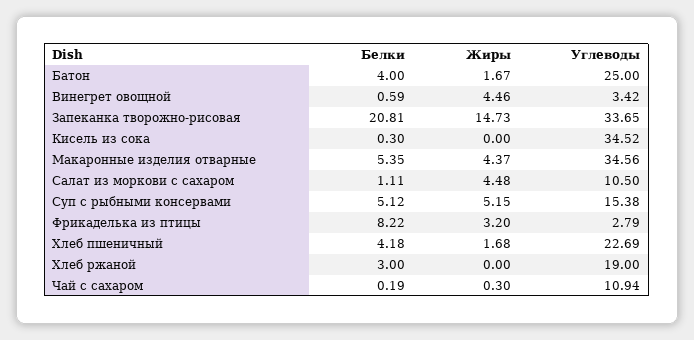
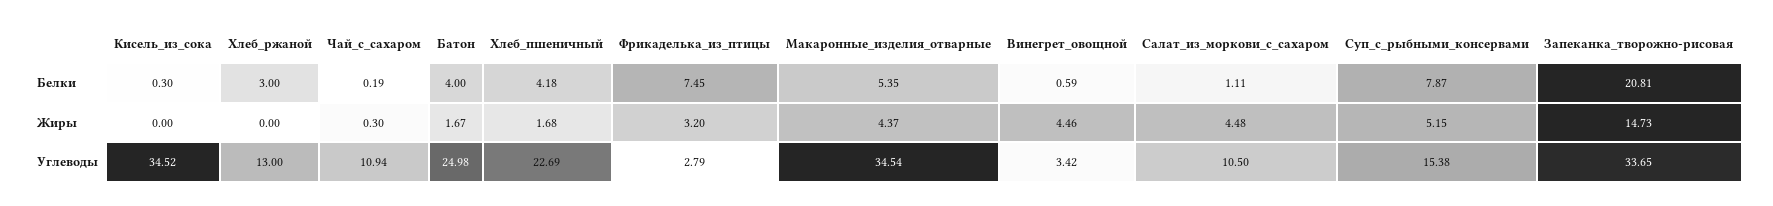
  {
    "Белки": {
      "Батон": 4,
      "Винегрет овощной": 0.59,
      "Запеканка творожно-рисовая": 20.81,
      "Кисель из сока": 0.3,
      "Макаронные изделия отварные": 5.35,
      "Салат из моркови с сахаром": 1.11,
-     "Суп с рыбными консервами": 5.12,
+     "Суп с рыбными консервами": 7.87,
-     "Фрикаделька из птицы": 8.22,
+     "Фрикаделька из птицы": 7.45,
      "Хлеб пшеничный": 4.18,
      "Хлеб ржаной": 3,
      "Чай с сахаром": 0.19
    },
    "Жиры": {
      "Батон": 1.67,
      "Винегрет овощной": 4.46,
      "Запеканка творожно-рисовая": 14.73,
      "Кисель из сока": 0,
      "Макаронные изделия отварные": 4.37,
      "Салат из моркови с сахаром": 4.48,
      "Суп с рыбными консервами": 5.15,
      "Фрикаделька из птицы": 3.2,
      "Хлеб пшеничный": 1.68,
      "Хлеб ржаной": 0,
      "Чай с сахаром": 0.3
    },
    "Углеводы": {
-     "Батон": 25,
+     "Батон": 24.98,
      "Винегрет овощной": 3.42,
      "Запеканка творожно-рисовая": 33.65,
      "Кисель из сока": 34.52,
-     "Макаронные изделия отварные": 34.56,
+     "Макаронные изделия отварные": 34.54,
      "Салат из моркови с сахаром": 10.5,
      "Суп с рыбными консервами": 15.38,
      "Фрикаделька из птицы": 2.79,
      "Хлеб пшеничный": 22.69,
-     "Хлеб ржаной": 19,
+     "Хлеб ржаной": 13,
      "Чай с сахаром": 10.94
    }
  }

